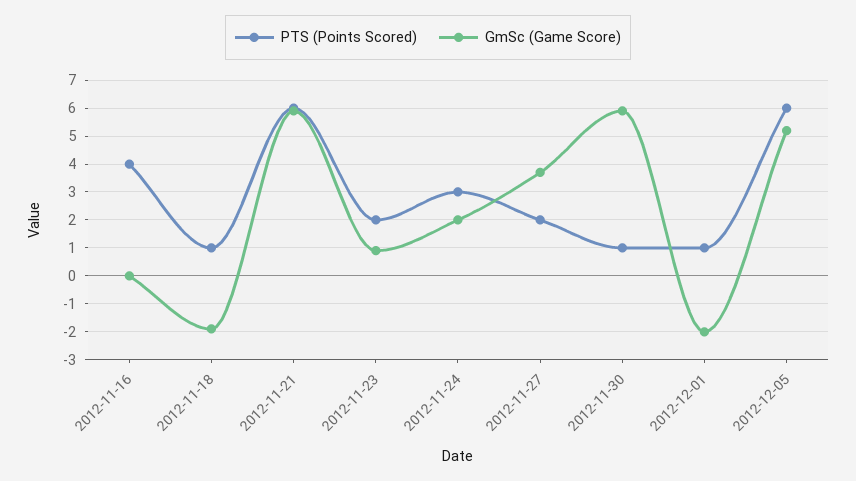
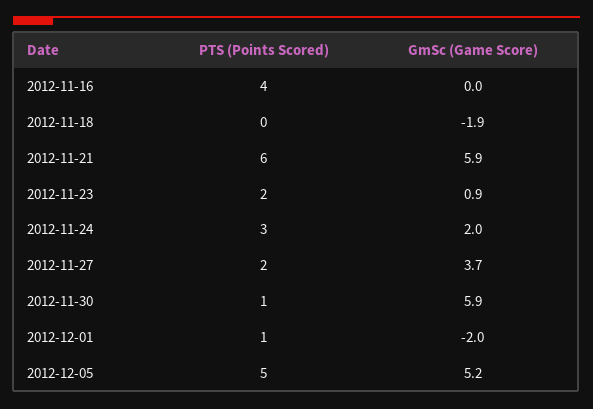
  {
    "PTS (Points Scored)": {
      "2012-11-16": 4,
-     "2012-11-18": 1,
+     "2012-11-18": 0,
      "2012-11-21": 6,
      "2012-11-23": 2,
      "2012-11-24": 3,
      "2012-11-27": 2,
      "2012-11-30": 1,
      "2012-12-01": 1,
-     "2012-12-05": 6
+     "2012-12-05": 5
    },
    "GmSc (Game Score)": {
      "2012-11-16": 0,
      "2012-11-18": -1.9,
      "2012-11-21": 5.9,
      "2012-11-23": 0.9,
      "2012-11-24": 2,
      "2012-11-27": 3.7,
      "2012-11-30": 5.9,
      "2012-12-01": -2,
      "2012-12-05": 5.2
    }
  }

